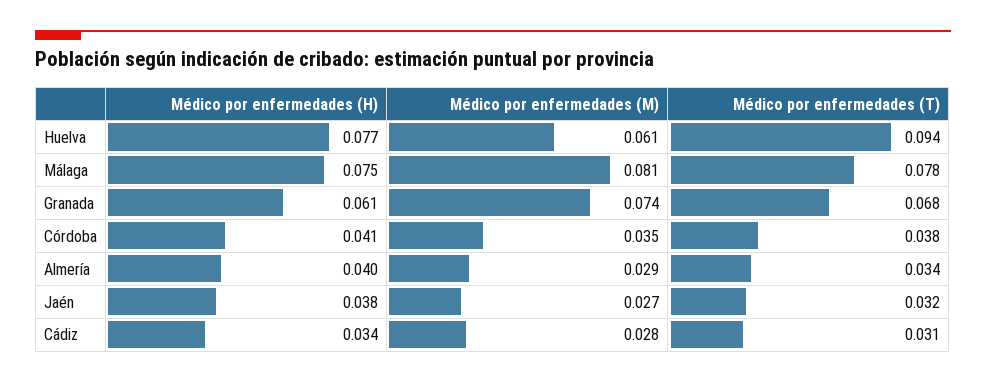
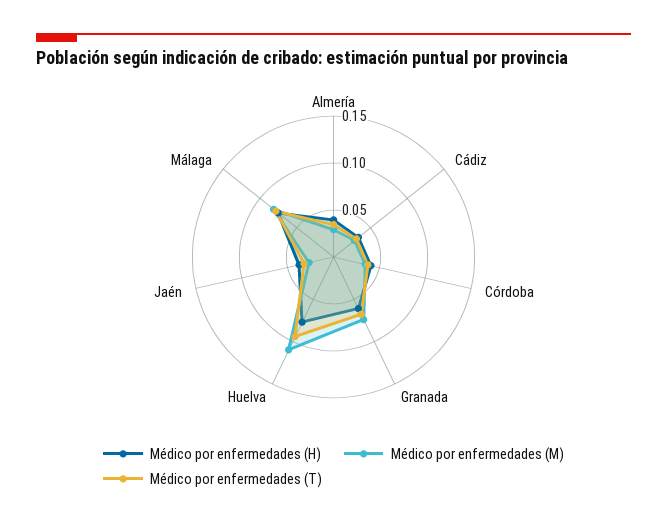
  {
    "Médico por enfermedades (H)": {
      "Huelva": 0.077,
      "Málaga": 0.075,
      "Granada": 0.061,
      "Córdoba": 0.041,
      "Almería": 0.04,
      "Jaén": 0.038,
      "Cádiz": 0.034
    },
    "Médico por enfermedades (M)": {
-     "Huelva": 0.061,
+     "Huelva": 0.11,
      "Málaga": 0.081,
      "Granada": 0.074,
      "Córdoba": 0.035,
      "Almería": 0.029,
      "Jaén": 0.027,
      "Cádiz": 0.028
    },
    "Médico por enfermedades (T)": {
      "Huelva": 0.094,
      "Málaga": 0.078,
      "Granada": 0.068,
      "Córdoba": 0.038,
      "Almería": 0.034,
      "Jaén": 0.032,
      "Cádiz": 0.031
    }
  }

